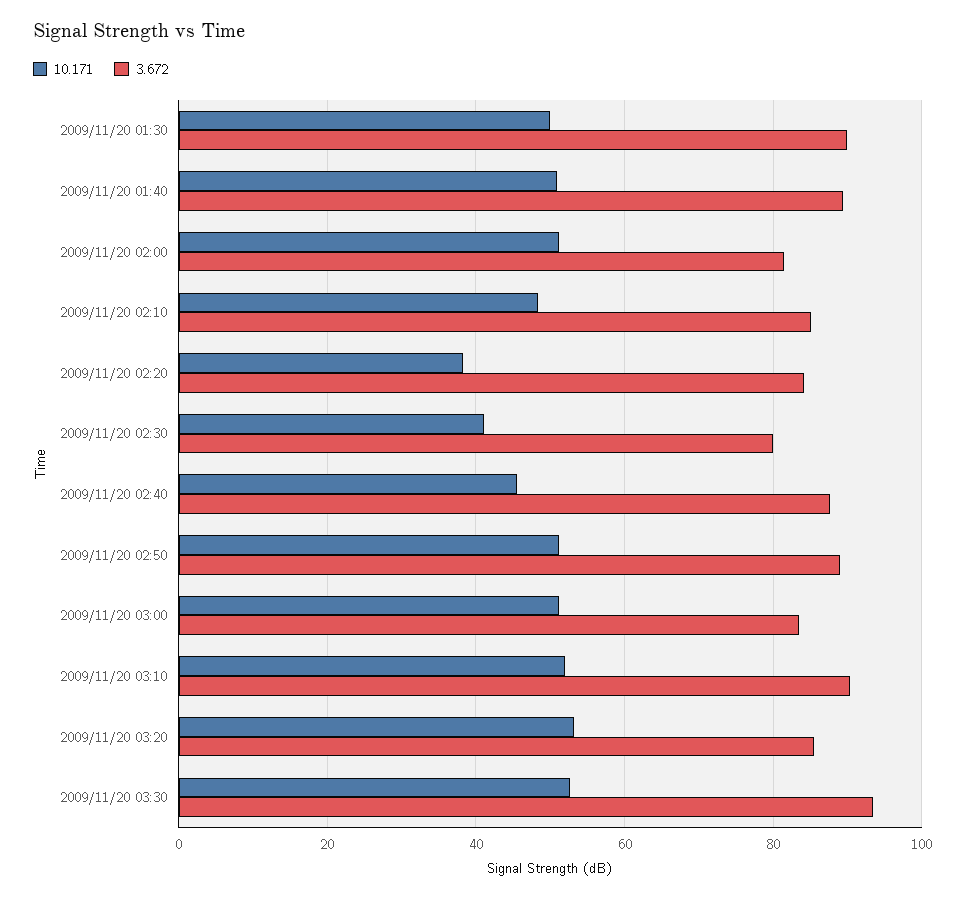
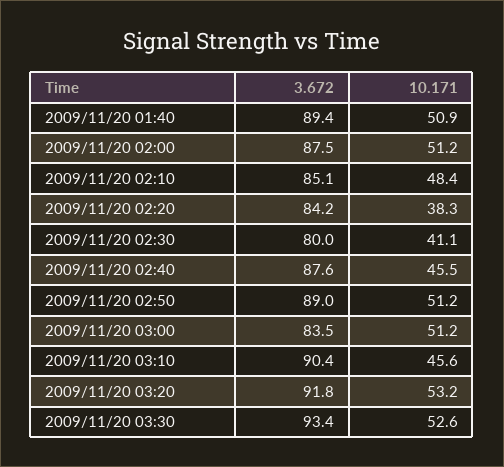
  {
    "10.171": {
-     "2009/11/20 01:30": 50,
      "2009/11/20 01:40": 50.9,
      "2009/11/20 02:00": 51.2,
      "2009/11/20 02:10": 48.4,
      "2009/11/20 02:20": 38.3,
      "2009/11/20 02:30": 41.1,
      "2009/11/20 02:40": 45.5,
      "2009/11/20 02:50": 51.2,
      "2009/11/20 03:00": 51.2,
-     "2009/11/20 03:10": 52,
+     "2009/11/20 03:10": 45.6,
      "2009/11/20 03:20": 53.2,
      "2009/11/20 03:30": 52.6
    },
    "3.672": {
-     "2009/11/20 01:30": 90,
      "2009/11/20 01:40": 89.4,
-     "2009/11/20 02:00": 82,
+     "2009/11/20 02:00": 87.5,
      "2009/11/20 02:10": 85.1,
      "2009/11/20 02:20": 84.2,
      "2009/11/20 02:30": 80,
      "2009/11/20 02:40": 87.6,
      "2009/11/20 02:50": 89,
      "2009/11/20 03:00": 83.5,
      "2009/11/20 03:10": 90.4,
-     "2009/11/20 03:20": 86,
+     "2009/11/20 03:20": 91.8,
      "2009/11/20 03:30": 93.4
    }
  }

